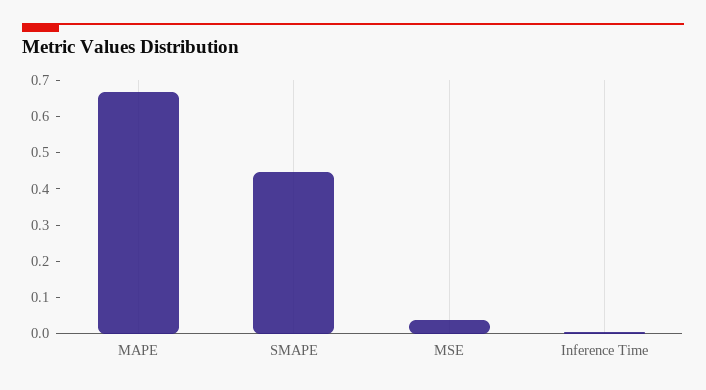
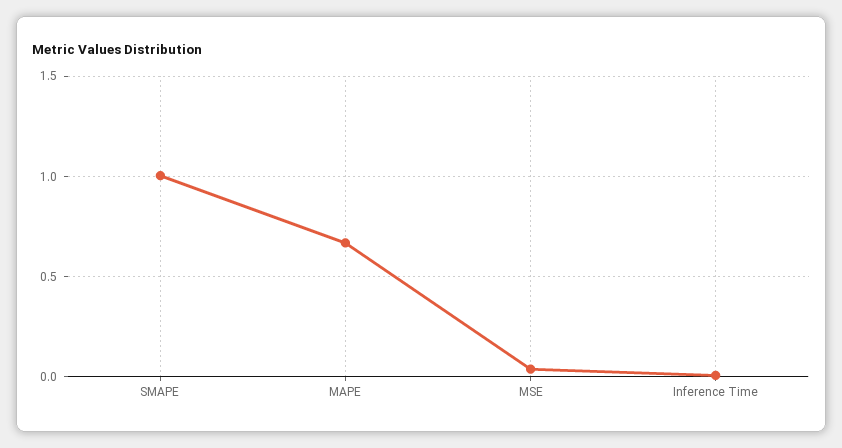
  {
    "MAPE": 0.675,
-   "SMAPE": 0.45,
+   "SMAPE": 1,
    "MSE": 0.05,
    "Inference Time": 0
  }

